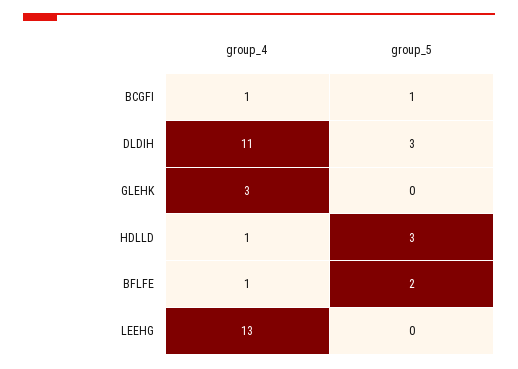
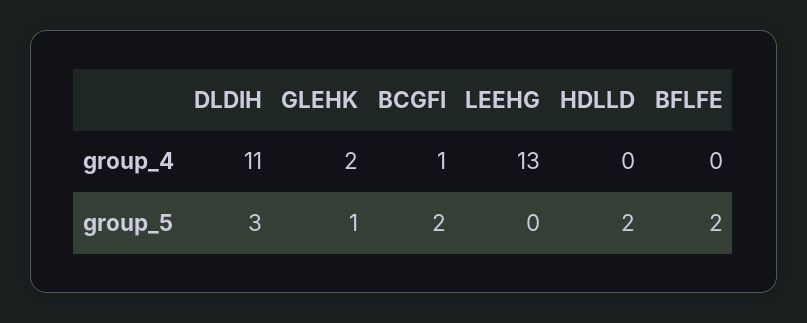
  {
    "group_4": {
      "BCGFI": 1,
      "DLDIH": 11,
-     "GLEHK": 3,
+     "GLEHK": 2,
-     "HDLLD": 1,
+     "HDLLD": 0,
-     "BFLFE": 1,
+     "BFLFE": 0,
      "LEEHG": 13
    },
    "group_5": {
-     "BCGFI": 1,
+     "BCGFI": 2,
      "DLDIH": 3,
-     "GLEHK": 0,
+     "GLEHK": 1,
-     "HDLLD": 3,
+     "HDLLD": 2,
      "BFLFE": 2,
      "LEEHG": 0
    }
  }

